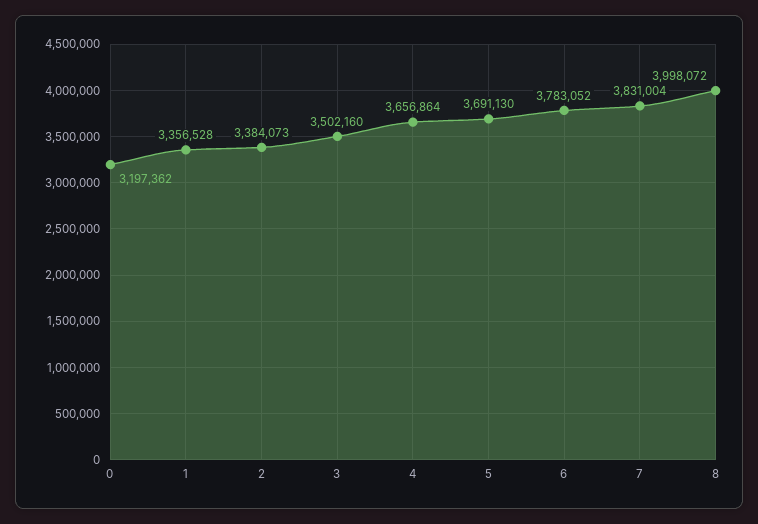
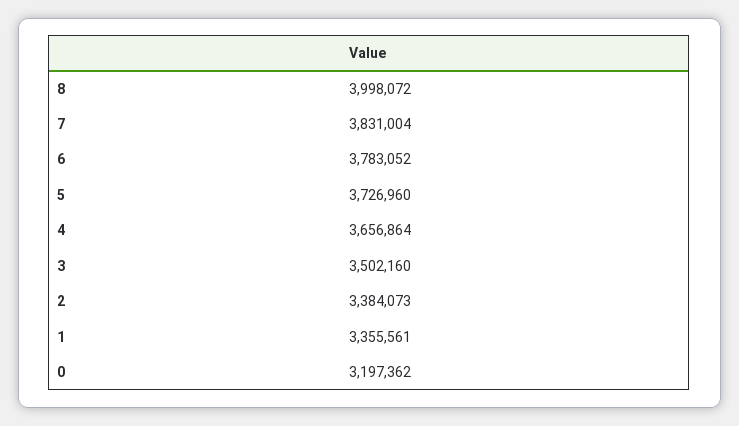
  {
    "0": 3197362,
-   "1": 3356528,
+   "1": 3355561,
    "2": 3384073,
    "3": 3502160,
    "4": 3656864,
-   "5": 3691130,
+   "5": 3726960,
    "6": 3783052,
    "7": 3831004,
    "8": 3998072
  }

